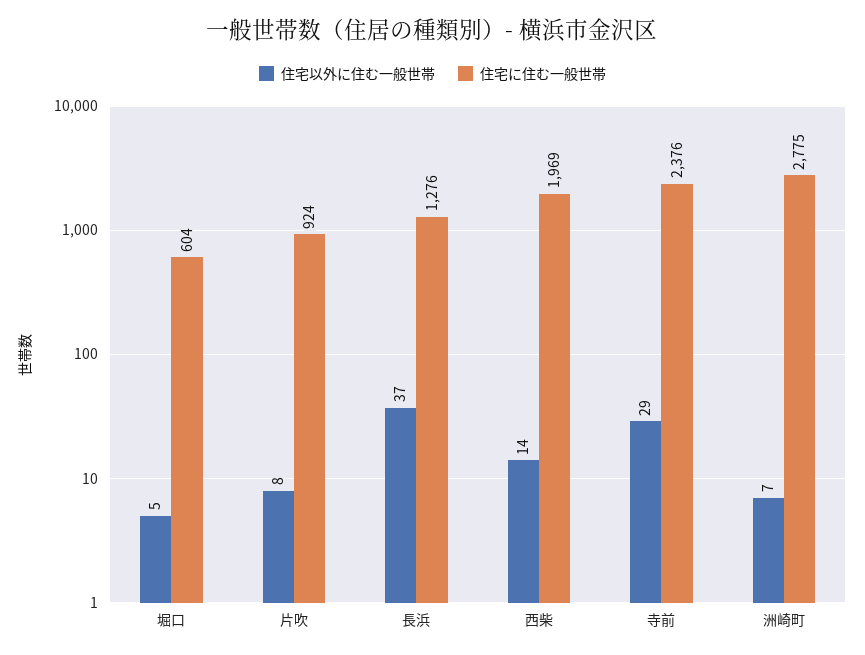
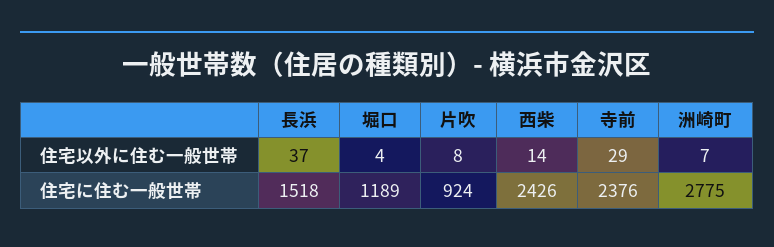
  {
    "住宅以外に住む一般世帯": {
-     "堀口": 5,
+     "堀口": 4,
      "片吹": 8,
      "長浜": 37,
      "西柴": 14,
      "寺前": 29,
      "洲崎町": 7
    },
    "住宅に住む一般世帯": {
-     "堀口": 604,
+     "堀口": 1189,
      "片吹": 924,
-     "長浜": 1276,
+     "長浜": 1518,
-     "西柴": 1969,
+     "西柴": 2426,
      "寺前": 2376,
      "洲崎町": 2775
    }
  }

